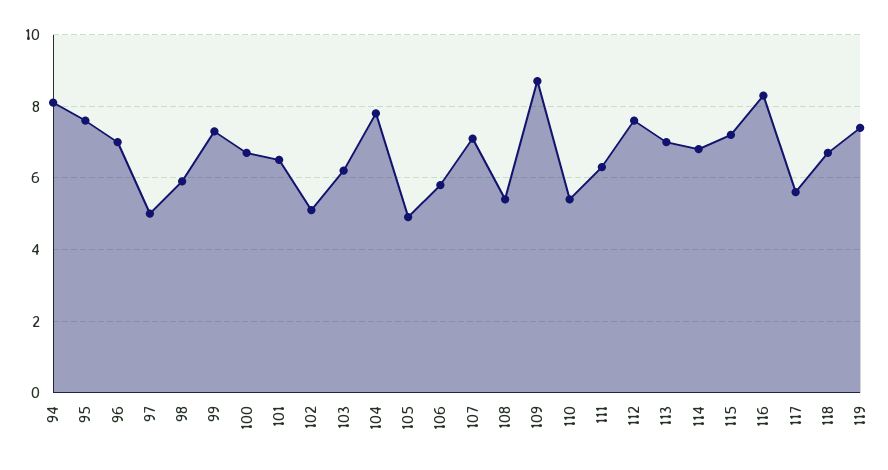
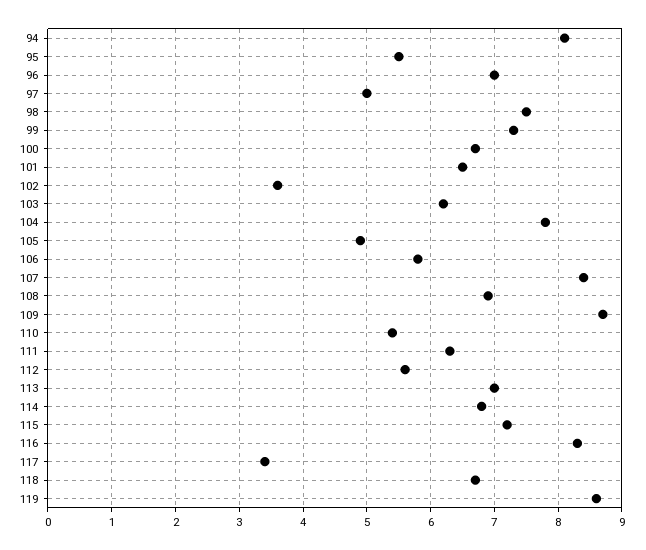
  {
    "94": 8.1,
-   "95": 7.5,
+   "95": 5.5,
    "96": 7,
    "97": 5,
-   "98": 6,
+   "98": 7.5,
    "99": 7.3,
    "100": 6.7,
    "101": 6.5,
-   "102": 5,
+   "102": 3.6,
    "103": 6.2,
    "104": 7.8,
    "105": 4.9,
    "106": 5.8,
-   "107": 7,
+   "107": 8.4,
-   "108": 5.5,
+   "108": 6.9,
    "109": 8.7,
    "110": 5.4,
    "111": 6.3,
-   "112": 7.5,
+   "112": 5.6,
    "113": 7,
    "114": 6.8,
    "115": 7.2,
    "116": 8.3,
-   "117": 5.5,
+   "117": 3.4,
    "118": 6.7,
-   "119": 7.5
+   "119": 8.6
  }

